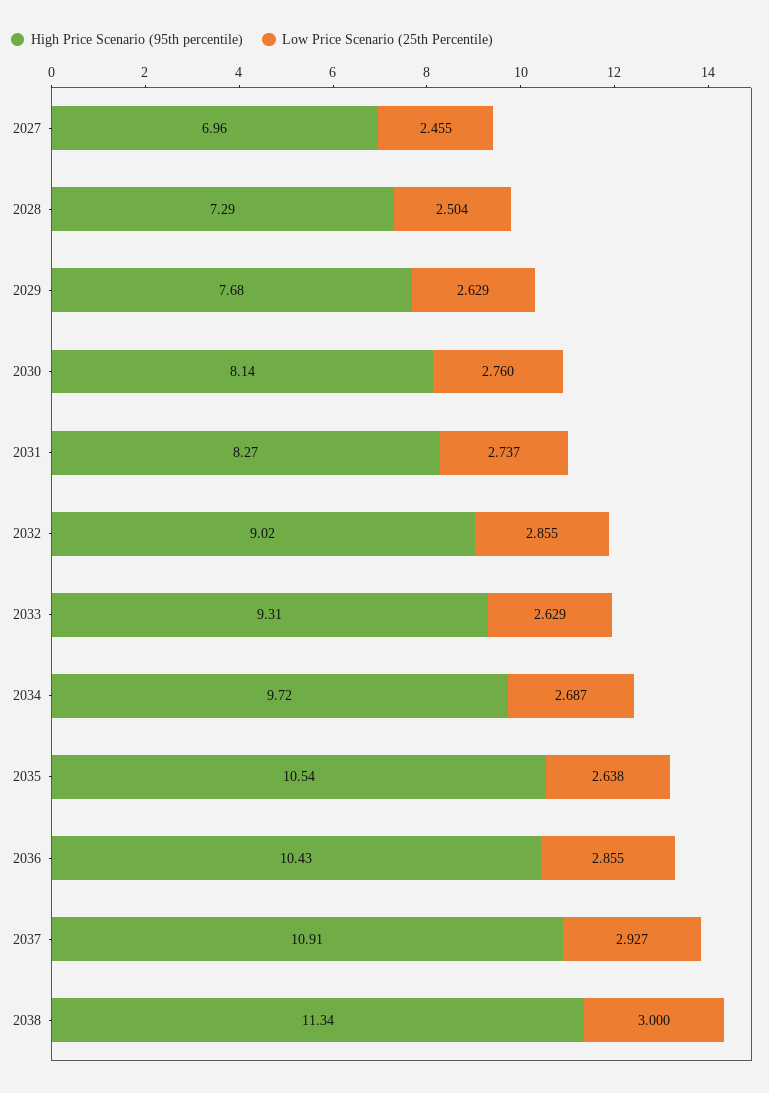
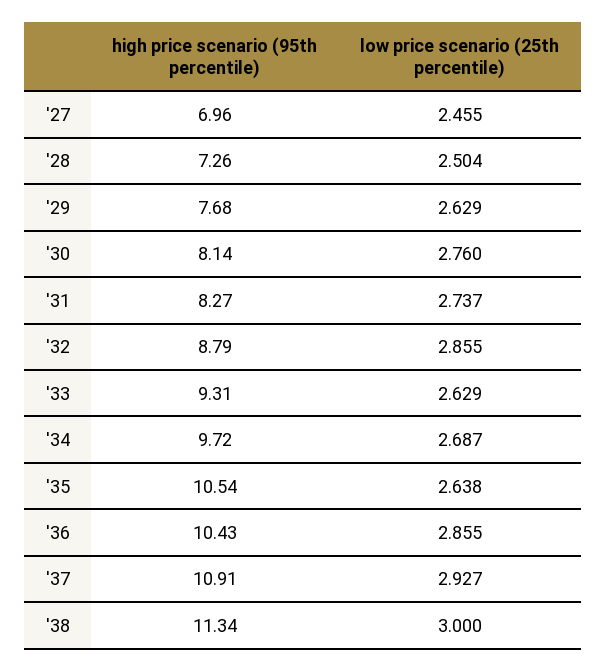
  {
    "High Price Scenario (95th percentile)": {
      "2027": 6.96,
-     "2028": 7.29,
+     "2028": 7.26,
      "2029": 7.68,
      "2030": 8.14,
      "2031": 8.27,
-     "2032": 9.02,
+     "2032": 8.79,
      "2033": 9.31,
      "2034": 9.72,
      "2035": 10.54,
      "2036": 10.43,
      "2037": 10.91,
      "2038": 11.34
    },
    "Low Price Scenario (25th Percentile)": {
      "2027": 2.455,
      "2028": 2.504,
      "2029": 2.629,
      "2030": 2.76,
      "2031": 2.737,
      "2032": 2.855,
      "2033": 2.629,
      "2034": 2.687,
      "2035": 2.638,
      "2036": 2.855,
      "2037": 2.927,
      "2038": 3
    }
  }

